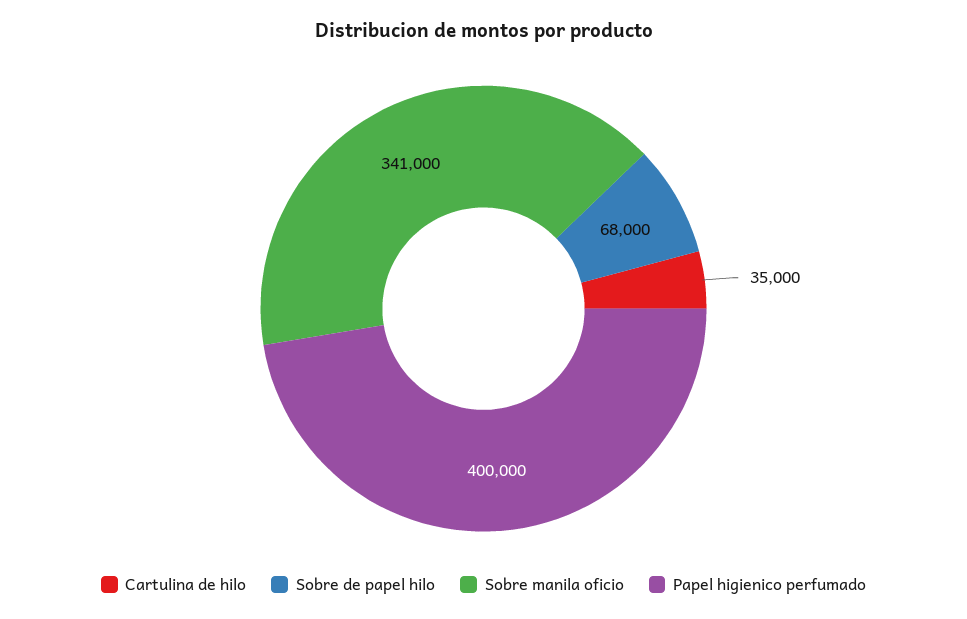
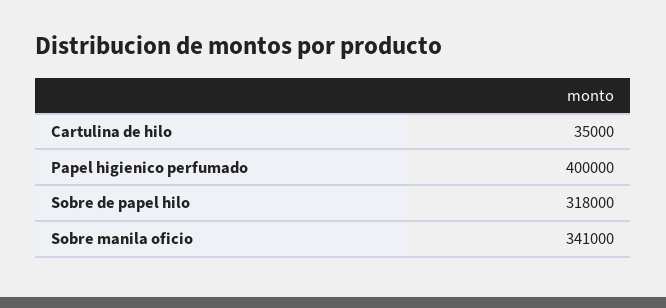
  {
    "Cartulina de hilo": 35000,
-   "Sobre de papel hilo": 68000,
+   "Sobre de papel hilo": 318000,
    "Sobre manila oficio": 341000,
    "Papel higienico perfumado": 400000
  }

